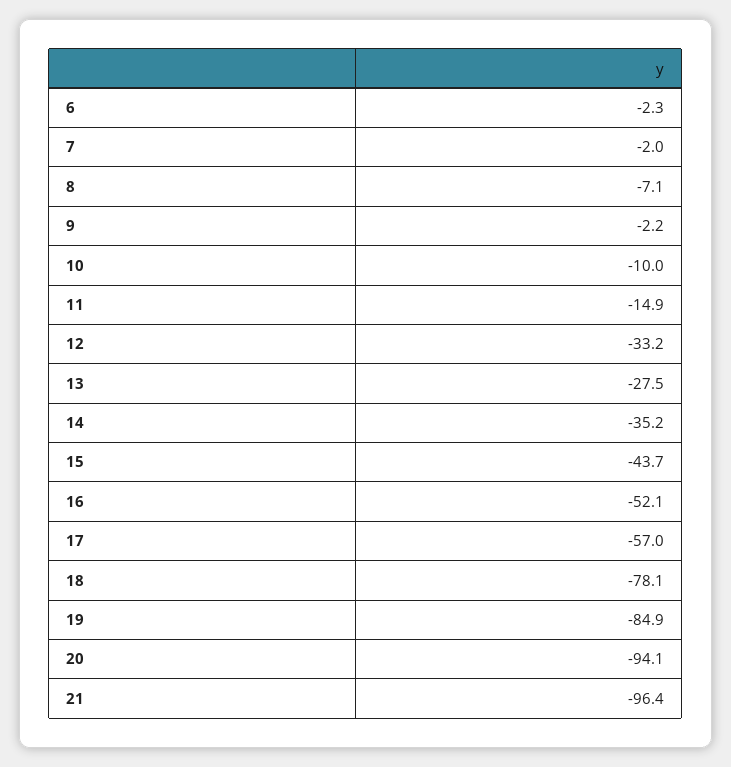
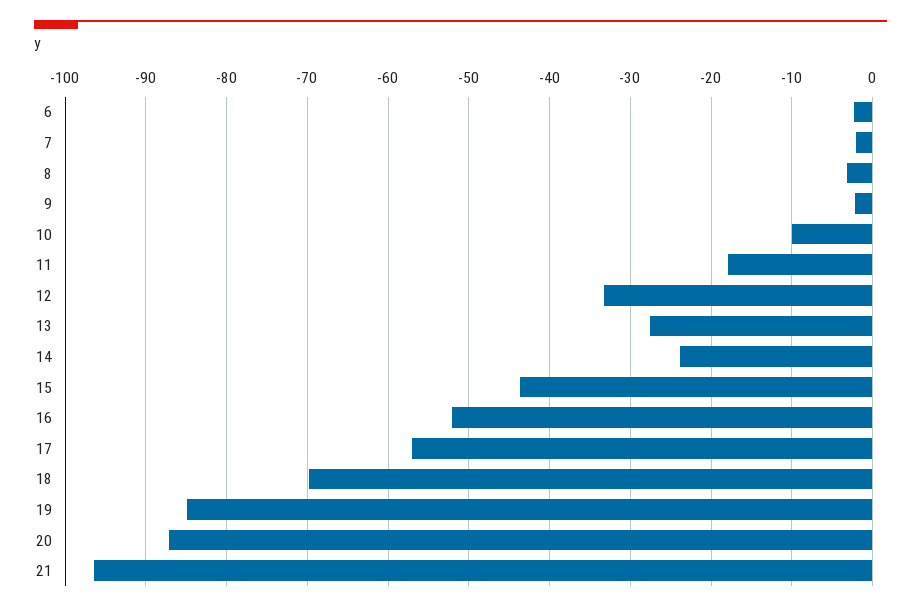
  {
    "6": -2.3,
    "7": -2,
-   "8": -7.1,
+   "8": -3,
    "9": -2.2,
    "10": -10,
-   "11": -14.9,
+   "11": -18,
    "12": -33.2,
    "13": -27.5,
-   "14": -35.2,
+   "14": -24,
    "15": -43.7,
    "16": -52.1,
    "17": -57,
-   "18": -78.1,
+   "18": -70,
    "19": -84.9,
-   "20": -94.1,
+   "20": -87,
    "21": -96.4
  }

